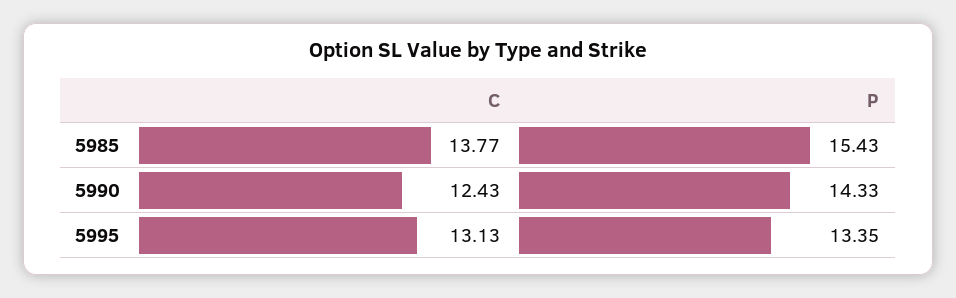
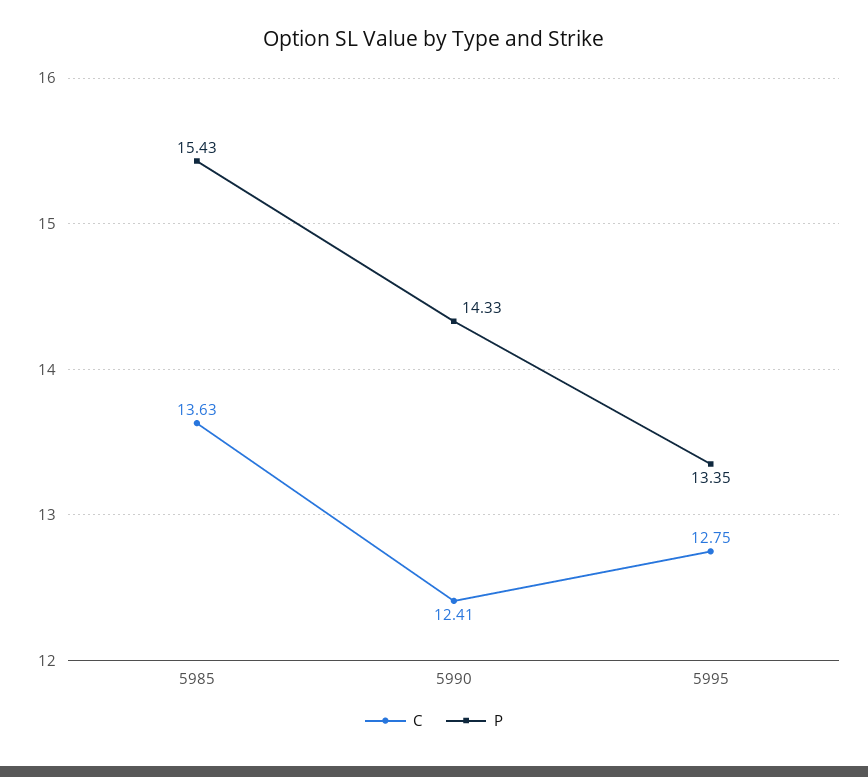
  {
    "C": {
-     "5985": 13.77,
+     "5985": 13.63,
-     "5990": 12.43,
+     "5990": 12.41,
-     "5995": 13.13
+     "5995": 12.75
    },
    "P": {
      "5985": 15.43,
      "5990": 14.33,
      "5995": 13.35
    }
  }

